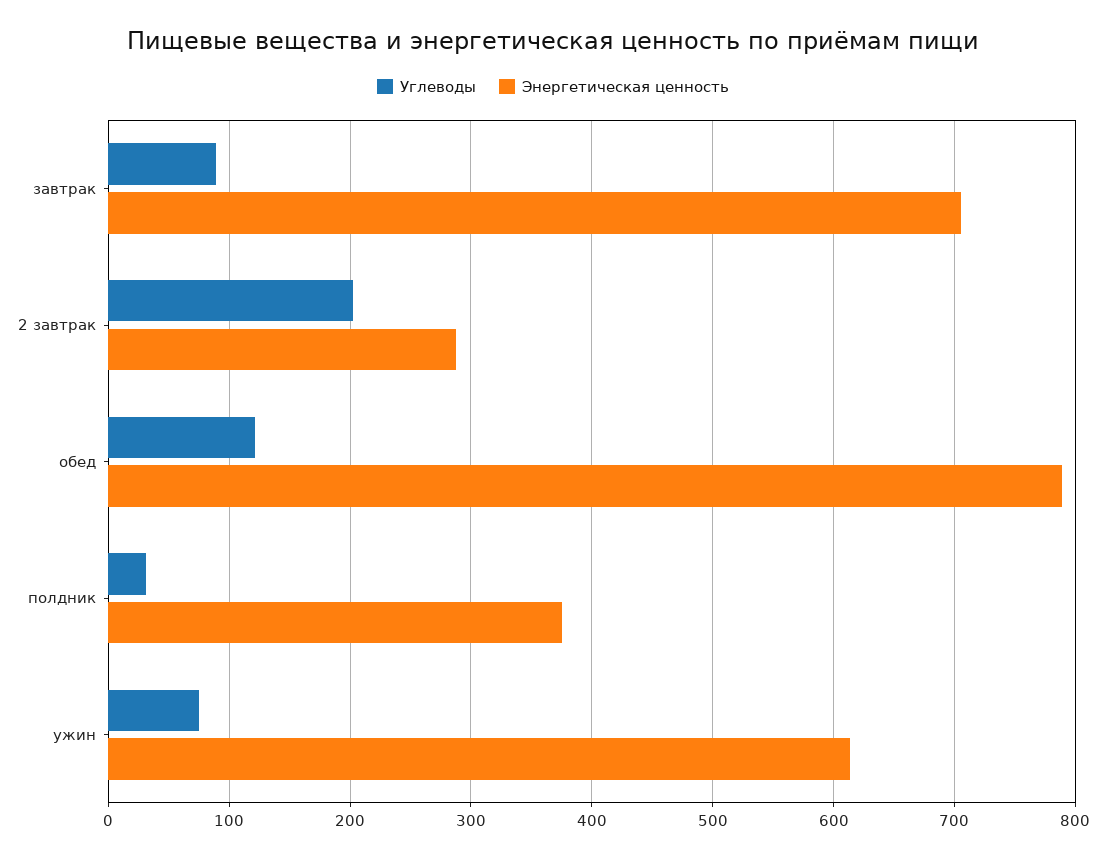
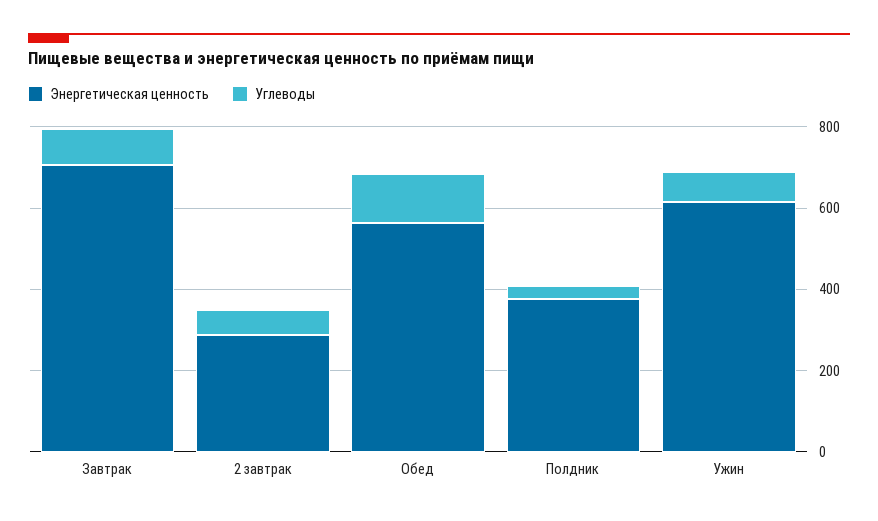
  {
    "Углеводы": {
      "завтрак": 90,
-     "2 завтрак": 200,
+     "2 завтрак": 50,
      "обед": 120,
      "полдник": 30,
      "ужин": 70
    },
    "Энергетическая ценность": {
      "завтрак": 710,
      "2 завтрак": 290,
-     "обед": 790,
+     "обед": 550,
      "полдник": 380,
      "ужин": 610
    }
  }

